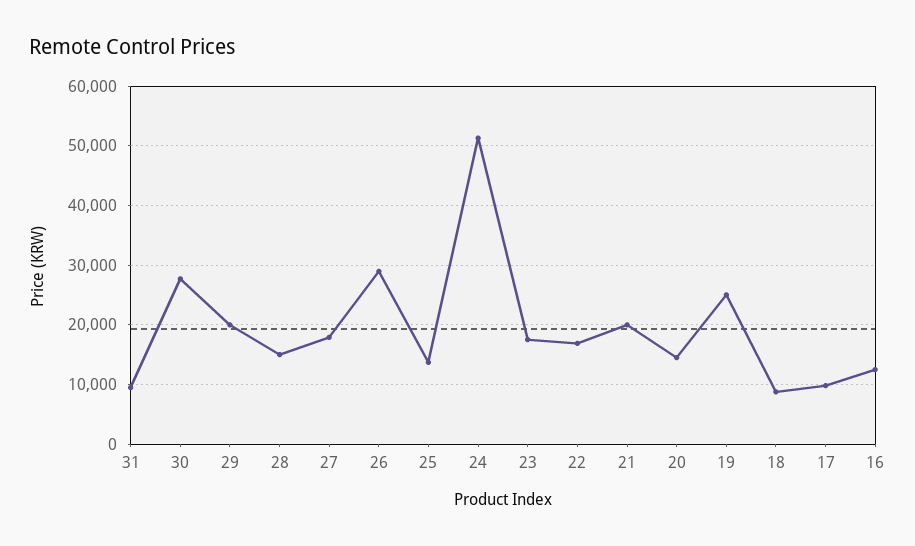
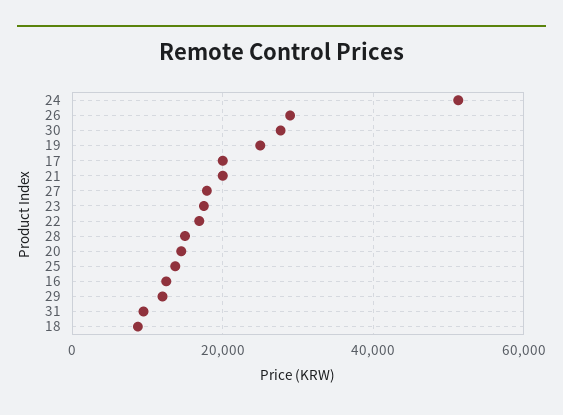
  {
    "31": 10000,
    "30": 28000,
-   "29": 20000,
+   "29": 12000,
    "28": 16000,
    "27": 18000,
    "26": 28000,
    "25": 14000,
    "24": 52000,
    "23": 18000,
    "22": 16000,
    "21": 20000,
    "20": 14000,
    "19": 26000,
    "18": 8000,
-   "17": 10000,
+   "17": 20000,
    "16": 12000
  }

